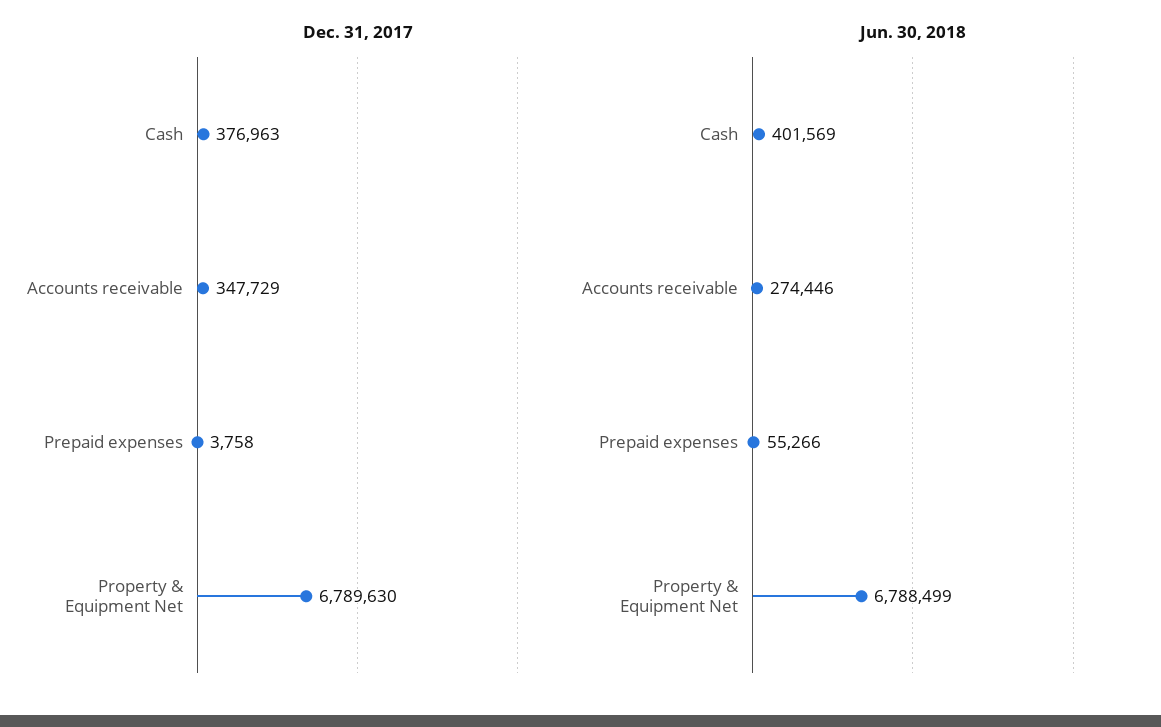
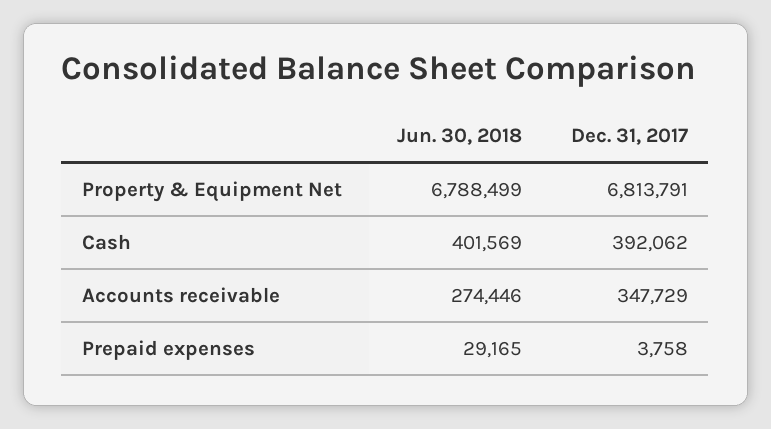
  {
    "Dec. 31, 2017": {
-     "Cash": 376963,
+     "Cash": 392062,
      "Accounts receivable": 347729,
      "Prepaid expenses": 3758,
-     "Property & Equipment Net": 6789630
+     "Property & Equipment Net": 6813791
    },
    "Jun. 30, 2018": {
      "Cash": 401569,
      "Accounts receivable": 274446,
-     "Prepaid expenses": 55266,
+     "Prepaid expenses": 29165,
      "Property & Equipment Net": 6788499
    }
  }

